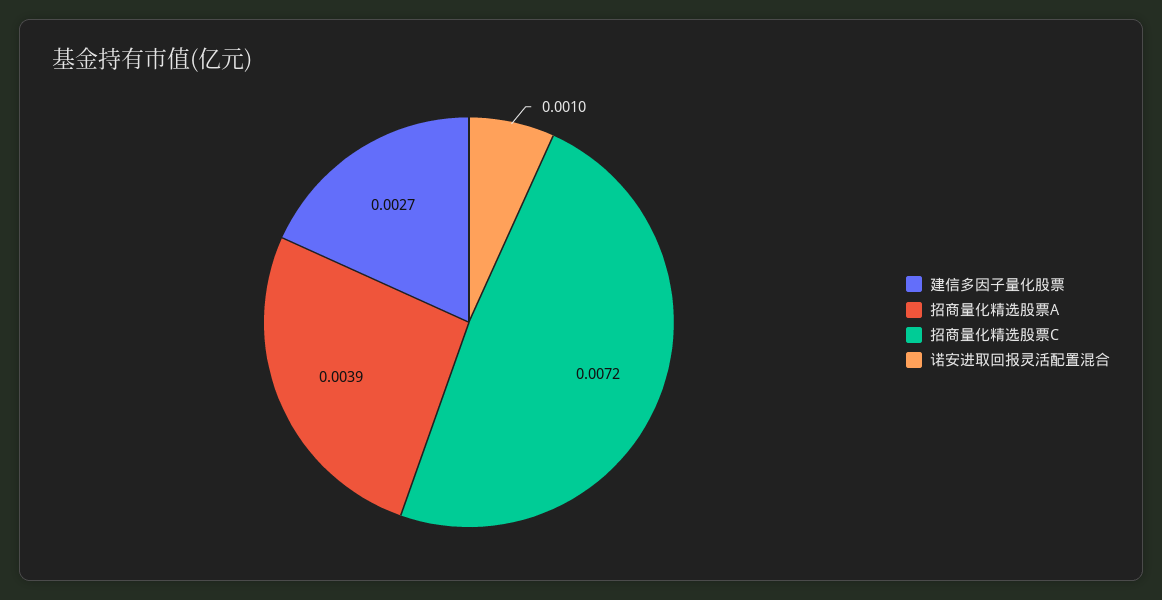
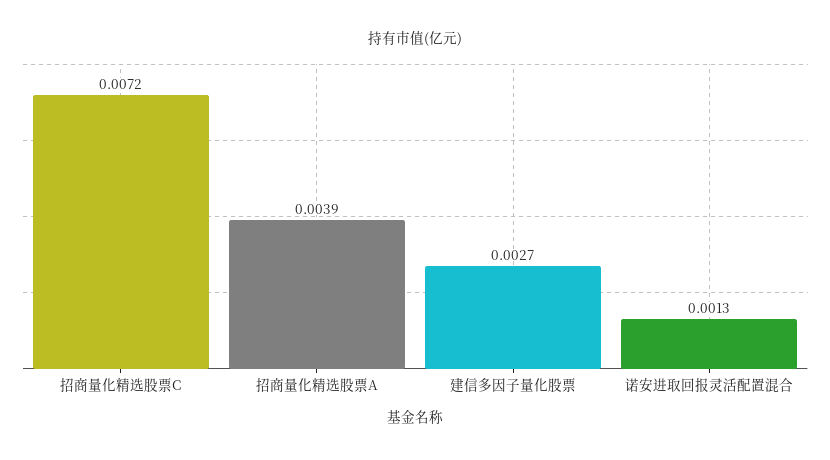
  {
    "建信多因子量化股票": 0.0027,
    "招商量化精选股票A": 0.0039,
    "招商量化精选股票C": 0.0072,
-   "诺安进取回报灵活配置混合": 0.001
+   "诺安进取回报灵活配置混合": 0.0013
  }

